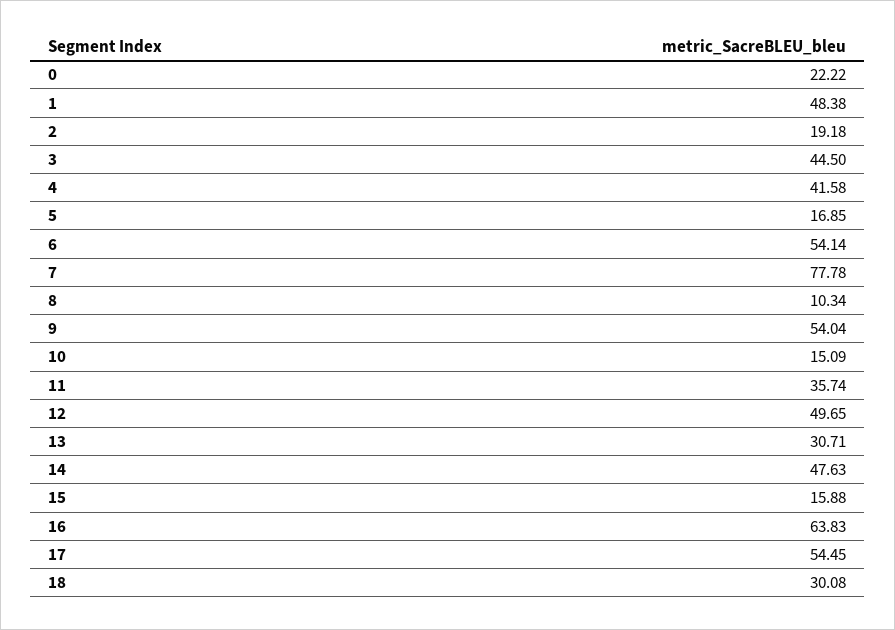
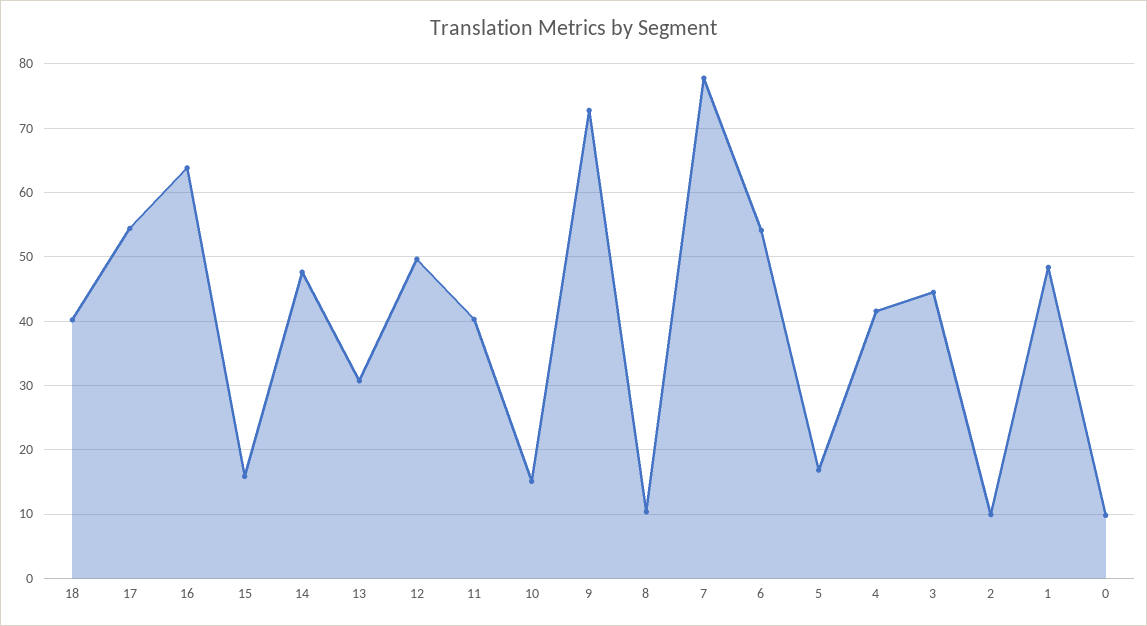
  {
-   "0": 22.22,
+   "0": 10,
    "1": 48.38,
-   "2": 19.18,
+   "2": 10,
    "3": 44.5,
    "4": 41.58,
    "5": 16.85,
    "6": 54.14,
    "7": 77.78,
    "8": 10.34,
-   "9": 54.04,
+   "9": 73,
    "10": 15.09,
-   "11": 35.74,
+   "11": 40,
    "12": 49.65,
    "13": 30.71,
    "14": 47.63,
    "15": 15.88,
    "16": 63.83,
    "17": 54.45,
-   "18": 30.08
+   "18": 40
  }

